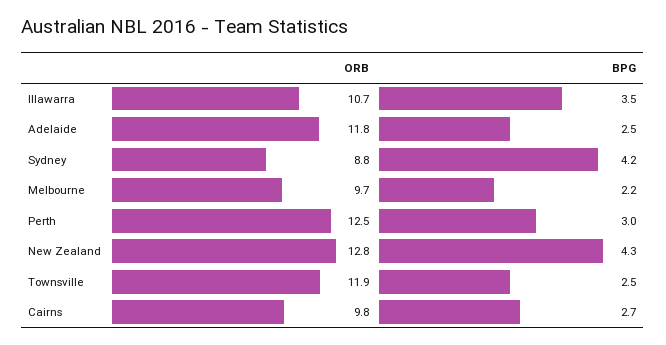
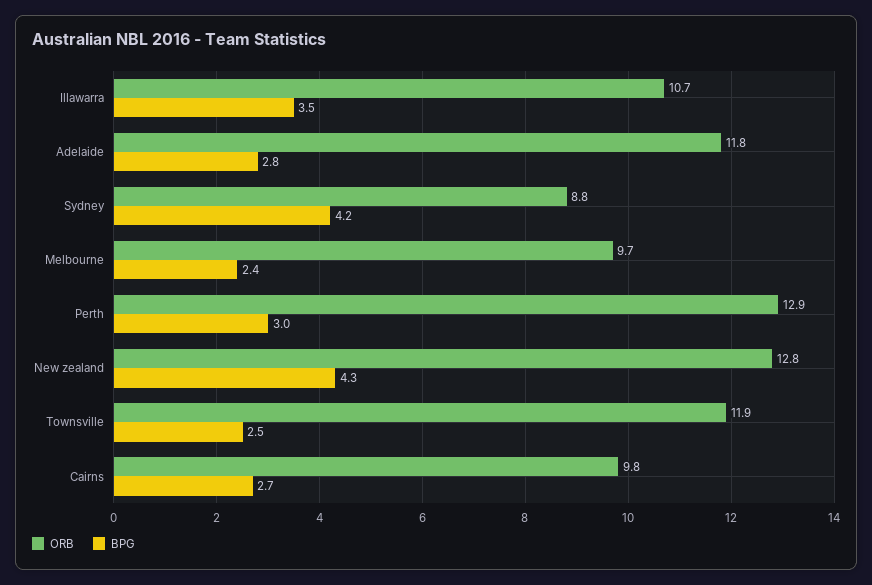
  {
    "ORB": {
      "Illawarra": 10.7,
      "Adelaide": 11.8,
      "Sydney": 8.8,
      "Melbourne": 9.7,
-     "Perth": 12.5,
+     "Perth": 12.9,
      "New Zealand": 12.8,
      "Townsville": 11.9,
      "Cairns": 9.8
    },
    "BPG": {
      "Illawarra": 3.5,
-     "Adelaide": 2.5,
+     "Adelaide": 2.8,
      "Sydney": 4.2,
-     "Melbourne": 2.2,
+     "Melbourne": 2.4,
      "Perth": 3,
      "New Zealand": 4.3,
      "Townsville": 2.5,
      "Cairns": 2.7
    }
  }

